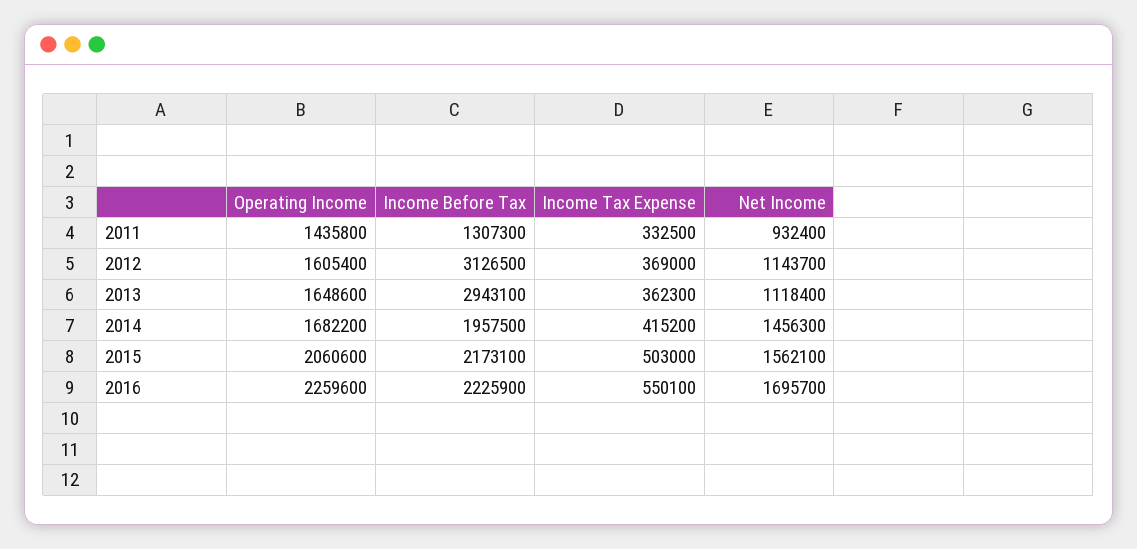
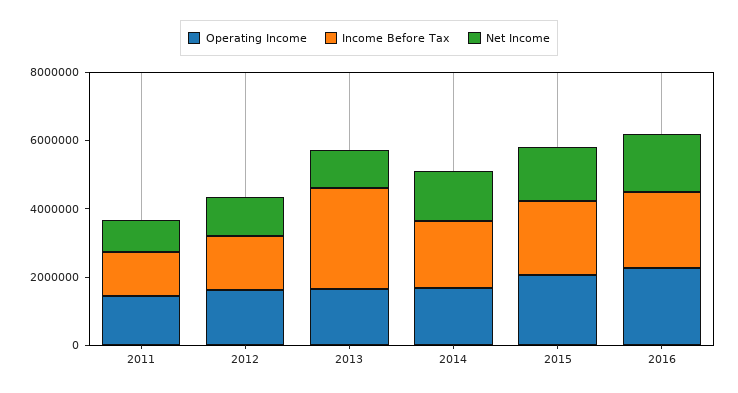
  {
    "Operating Income": {
      "2011": 1435800,
      "2012": 1605400,
      "2013": 1648600,
      "2014": 1682200,
      "2015": 2060600,
      "2016": 2259600
    },
    "Income Before Tax": {
      "2011": 1307300,
-     "2012": 3126500,
+     "2012": 1500000,
      "2013": 2943100,
      "2014": 1957500,
      "2015": 2173100,
      "2016": 2225900
    },
-   "Income Tax Expense": {
-     "2011": 332500,
-     "2012": 369000,
-     "2013": 362300,
-     "2014": 415200,
-     "2015": 503000,
-     "2016": 550100
-   },
    "Net Income": {
      "2011": 932400,
      "2012": 1143700,
      "2013": 1118400,
      "2014": 1456300,
      "2015": 1562100,
      "2016": 1695700
    }
  }

